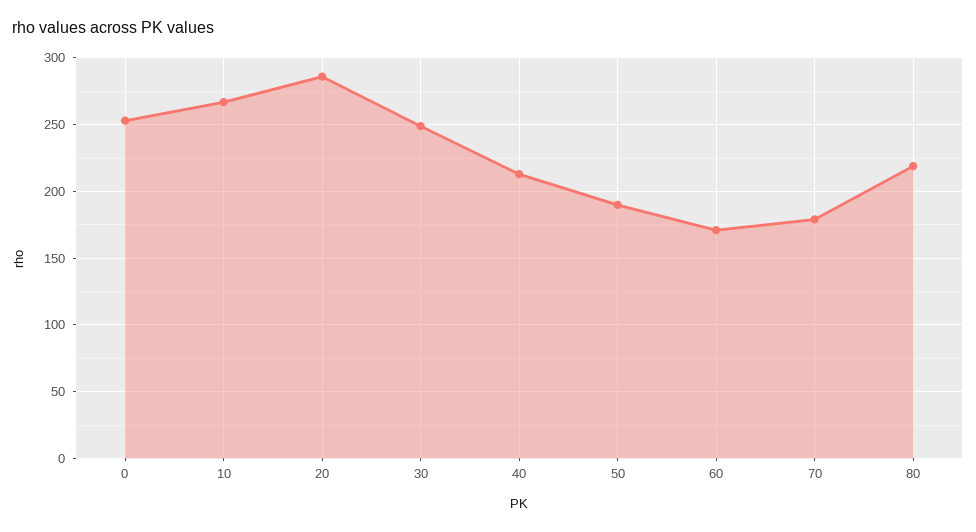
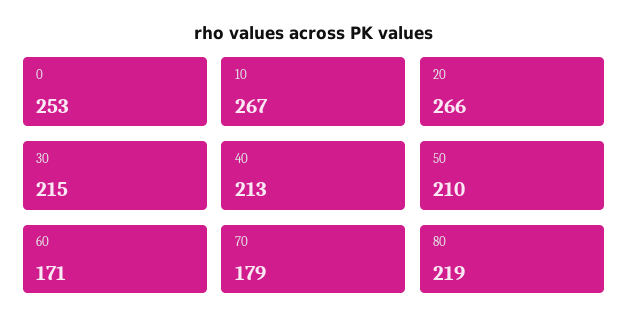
  {
    "0": 253,
    "10": 267,
-   "20": 285,
+   "20": 266,
-   "30": 250,
+   "30": 215,
    "40": 213,
-   "50": 190,
+   "50": 210,
    "60": 171,
    "70": 179,
    "80": 219
  }

